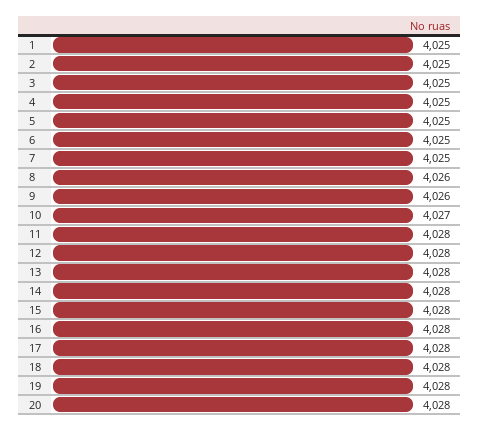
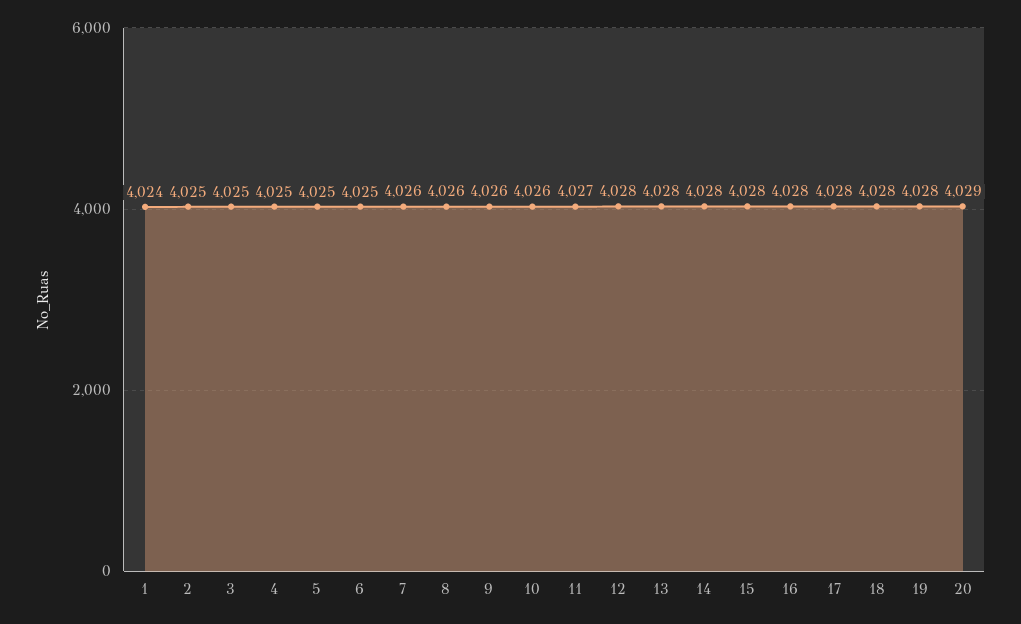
  {
-   "1": 4025,
+   "1": 4024,
    "2": 4025,
    "3": 4025,
    "4": 4025,
    "5": 4025,
    "6": 4025,
-   "7": 4025,
+   "7": 4026,
    "8": 4026,
    "9": 4026,
-   "10": 4027,
+   "10": 4026,
-   "11": 4028,
+   "11": 4027,
    "12": 4028,
    "13": 4028,
    "14": 4028,
    "15": 4028,
    "16": 4028,
    "17": 4028,
    "18": 4028,
    "19": 4028,
-   "20": 4028
+   "20": 4029
  }

